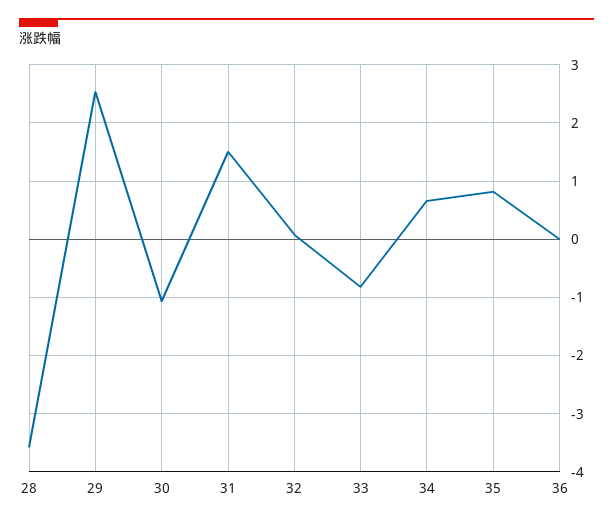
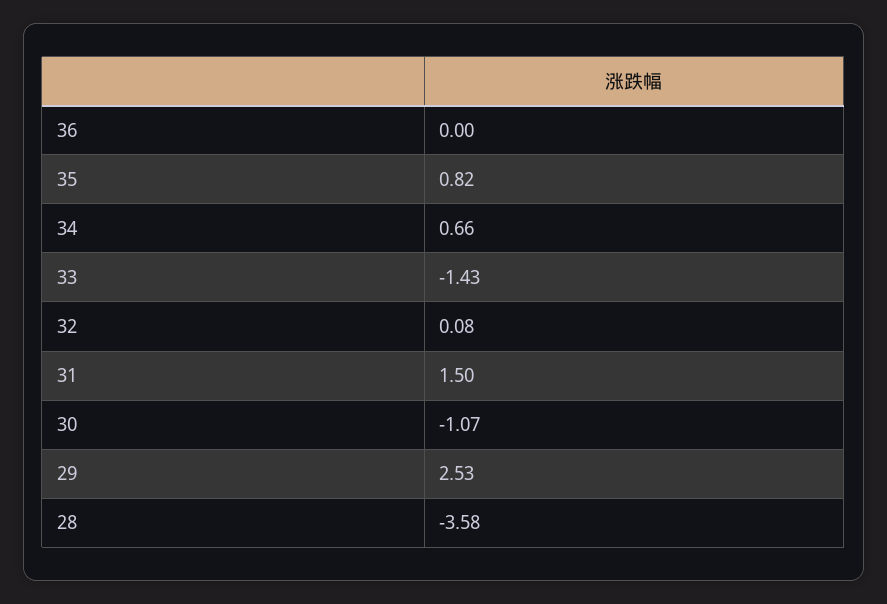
  {
    "28": -3.58,
    "29": 2.53,
    "30": -1.07,
    "31": 1.5,
    "32": 0.08,
-   "33": -0.8,
+   "33": -1.43,
    "34": 0.66,
    "35": 0.82,
    "36": 0
  }

